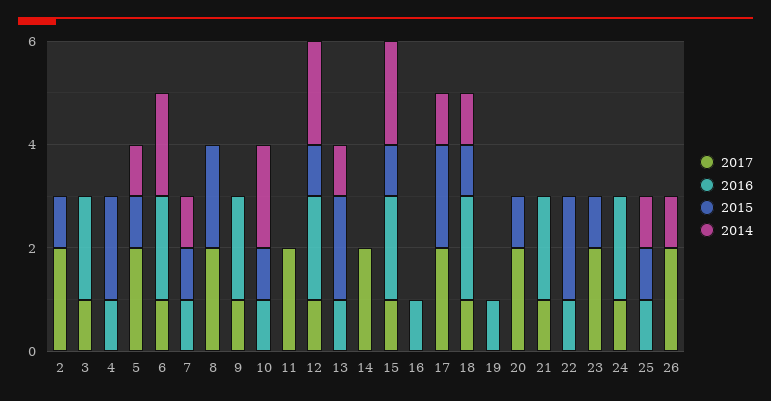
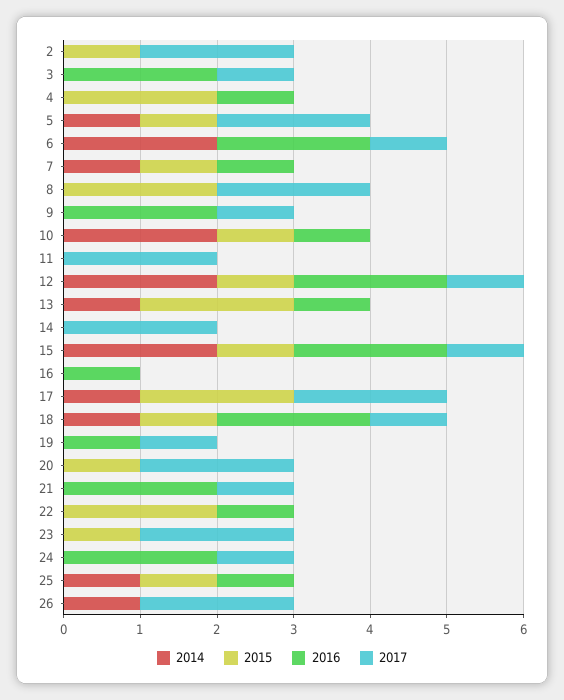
  {
    "2017": {
      "2": 2,
      "3": 1,
      "4": 0,
      "5": 2,
      "6": 1,
      "7": 0,
      "8": 2,
      "9": 1,
      "10": 0,
      "11": 2,
      "12": 1,
      "13": 0,
      "14": 2,
      "15": 1,
      "16": 0,
      "17": 2,
      "18": 1,
-     "19": 0,
+     "19": 1,
      "20": 2,
      "21": 1,
      "22": 0,
      "23": 2,
      "24": 1,
      "25": 0,
      "26": 2
    },
    "2016": {
      "2": 0,
      "3": 2,
      "4": 1,
      "5": 0,
      "6": 2,
      "7": 1,
      "8": 0,
      "9": 2,
      "10": 1,
      "11": 0,
      "12": 2,
      "13": 1,
      "14": 0,
      "15": 2,
      "16": 1,
      "17": 0,
      "18": 2,
      "19": 1,
      "20": 0,
      "21": 2,
      "22": 1,
      "23": 0,
      "24": 2,
      "25": 1,
      "26": 0
    },
    "2015": {
      "2": 1,
      "3": 0,
      "4": 2,
      "5": 1,
      "6": 0,
      "7": 1,
      "8": 2,
      "9": 0,
      "10": 1,
      "11": 0,
      "12": 1,
      "13": 2,
      "14": 0,
      "15": 1,
      "16": 0,
      "17": 2,
      "18": 1,
      "19": 0,
      "20": 1,
      "21": 0,
      "22": 2,
      "23": 1,
      "24": 0,
      "25": 1,
      "26": 0
    },
    "2014": {
      "2": 0,
      "3": 0,
      "4": 0,
      "5": 1,
      "6": 2,
      "7": 1,
      "8": 0,
      "9": 0,
      "10": 2,
      "11": 0,
      "12": 2,
      "13": 1,
      "14": 0,
      "15": 2,
      "16": 0,
      "17": 1,
      "18": 1,
      "19": 0,
      "20": 0,
      "21": 0,
      "22": 0,
      "23": 0,
      "24": 0,
      "25": 1,
      "26": 1
    }
  }

